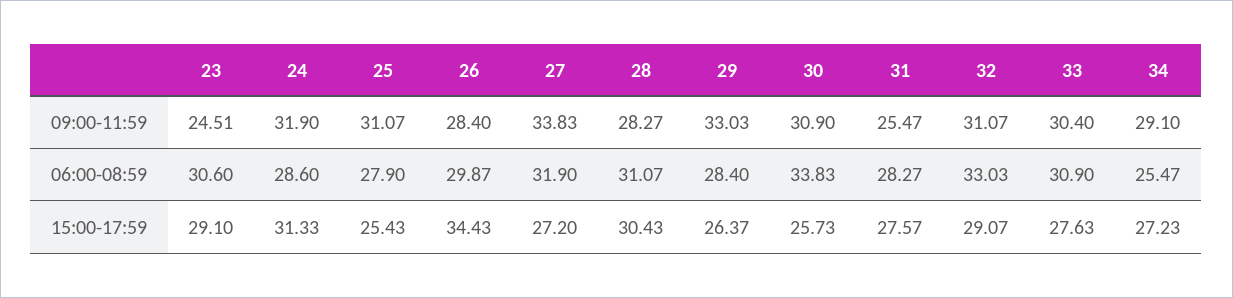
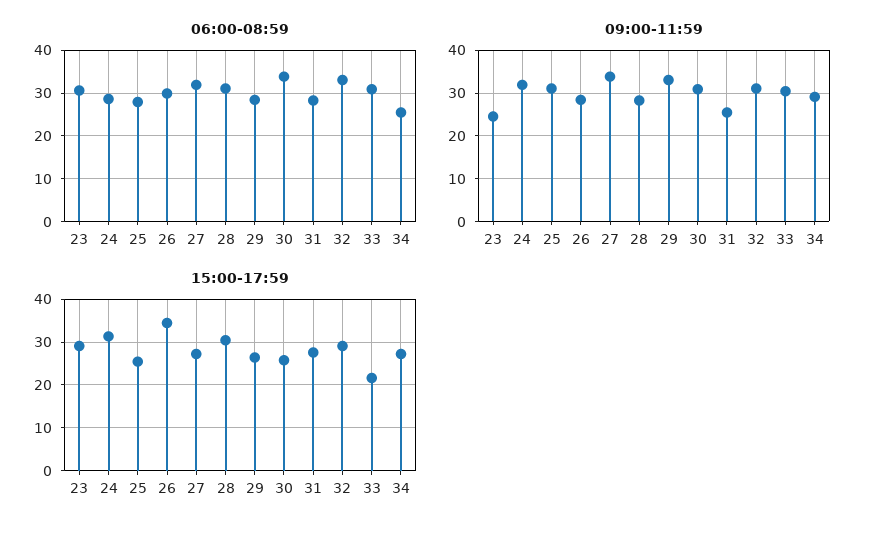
  {
    "09:00-11:59": {
      "23": 24.51,
      "24": 31.9,
      "25": 31.07,
      "26": 28.4,
      "27": 33.83,
      "28": 28.27,
      "29": 33.03,
      "30": 30.9,
      "31": 25.47,
      "32": 31.07,
      "33": 30.4,
      "34": 29.1
    },
    "06:00-08:59": {
      "23": 30.6,
      "24": 28.6,
      "25": 27.9,
      "26": 29.87,
      "27": 31.9,
      "28": 31.07,
      "29": 28.4,
      "30": 33.83,
      "31": 28.27,
      "32": 33.03,
      "33": 30.9,
      "34": 25.47
    },
    "15:00-17:59": {
      "23": 29.1,
      "24": 31.33,
      "25": 25.43,
      "26": 34.43,
      "27": 27.2,
      "28": 30.43,
      "29": 26.37,
      "30": 25.73,
      "31": 27.57,
      "32": 29.07,
-     "33": 27.63,
+     "33": 22,
      "34": 27.23
    }
  }

